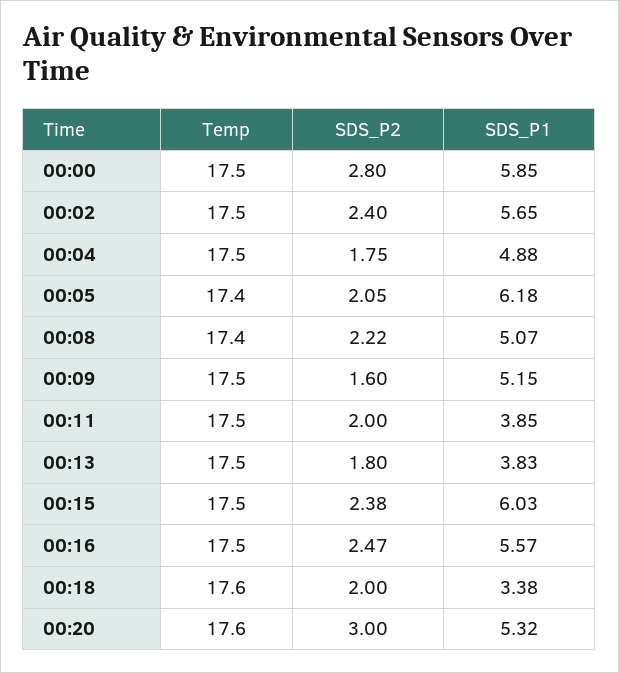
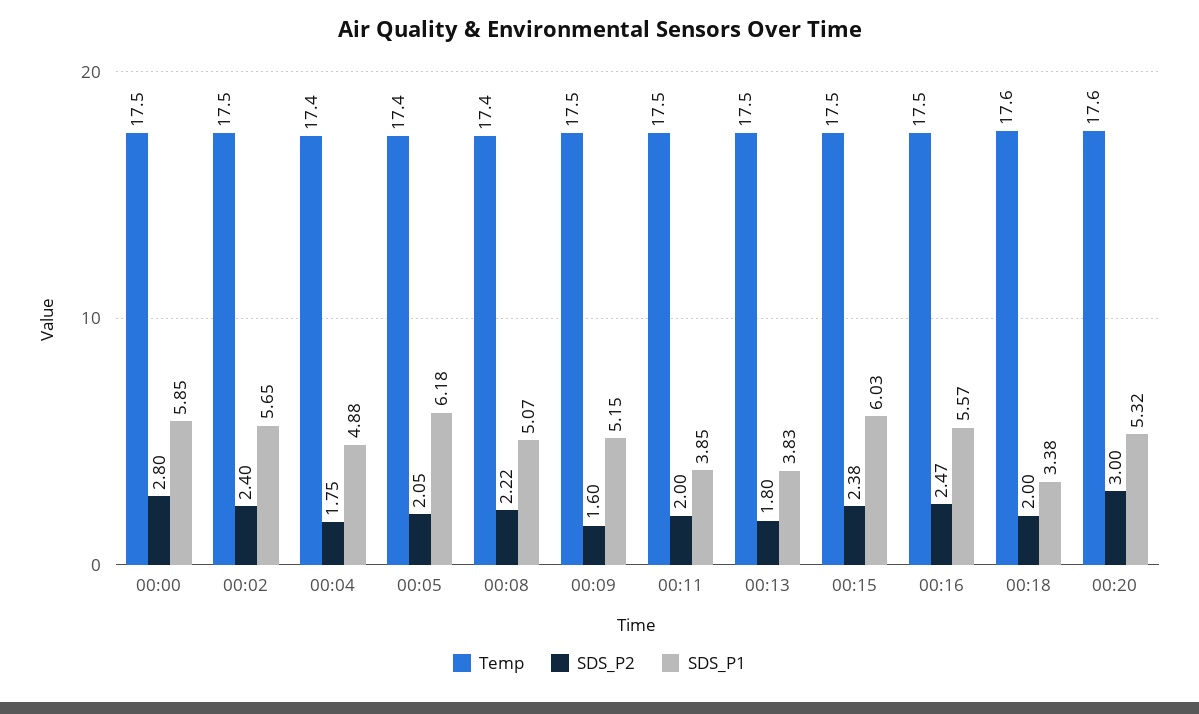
  {
    "Temp": {
      "00:00": 17.5,
      "00:02": 17.5,
-     "00:04": 17.5,
+     "00:04": 17.4,
      "00:05": 17.4,
      "00:08": 17.4,
      "00:09": 17.5,
      "00:11": 17.5,
      "00:13": 17.5,
      "00:15": 17.5,
      "00:16": 17.5,
      "00:18": 17.6,
      "00:20": 17.6
    },
    "SDS_P2": {
      "00:00": 2.8,
      "00:02": 2.4,
      "00:04": 1.75,
      "00:05": 2.05,
      "00:08": 2.22,
      "00:09": 1.6,
      "00:11": 2,
      "00:13": 1.8,
      "00:15": 2.38,
      "00:16": 2.47,
      "00:18": 2,
      "00:20": 3
    },
    "SDS_P1": {
      "00:00": 5.85,
      "00:02": 5.65,
      "00:04": 4.88,
      "00:05": 6.18,
      "00:08": 5.07,
      "00:09": 5.15,
      "00:11": 3.85,
      "00:13": 3.83,
      "00:15": 6.03,
      "00:16": 5.57,
      "00:18": 3.38,
      "00:20": 5.32
    }
  }

